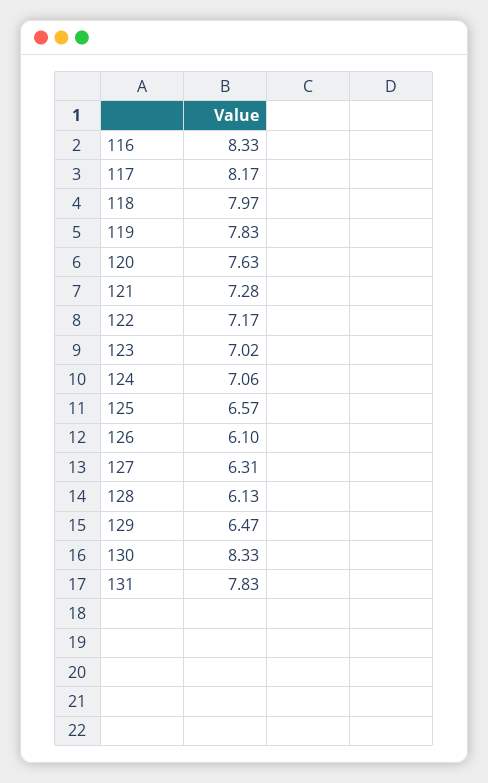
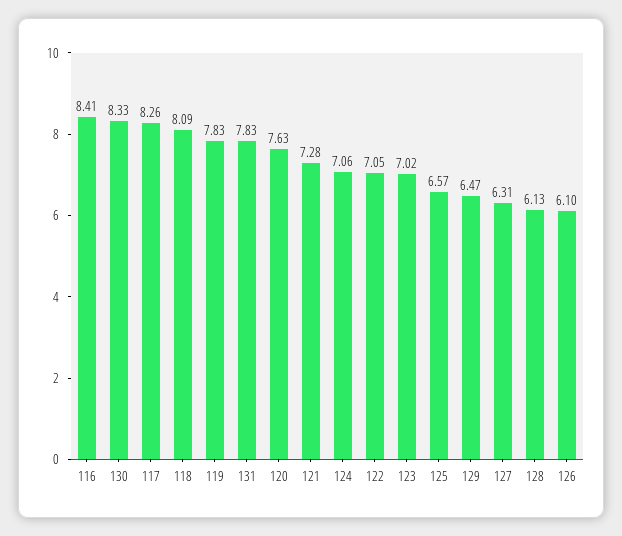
  {
-   "116": 8.33,
+   "116": 8.41,
-   "117": 8.17,
+   "117": 8.26,
-   "118": 7.97,
+   "118": 8.09,
    "119": 7.83,
    "120": 7.63,
    "121": 7.28,
-   "122": 7.17,
+   "122": 7.05,
    "123": 7.02,
    "124": 7.06,
    "125": 6.57,
    "126": 6.1,
    "127": 6.31,
    "128": 6.13,
    "129": 6.47,
    "130": 8.33,
    "131": 7.83
  }

